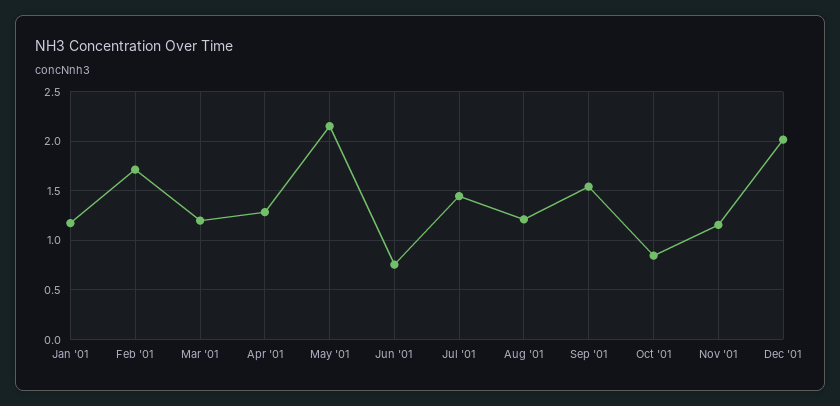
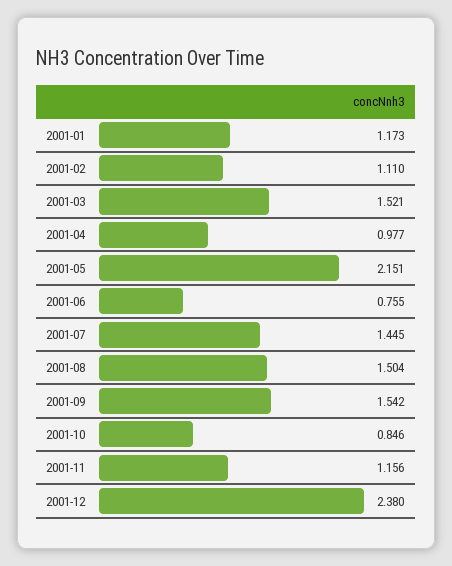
  {
    "Jan '01": 1.173,
-   "Feb '01": 1.7,
+   "Feb '01": 1.11,
-   "Mar '01": 1.2,
+   "Mar '01": 1.521,
-   "Apr '01": 1.3,
+   "Apr '01": 0.977,
    "May '01": 2.151,
    "Jun '01": 0.755,
    "Jul '01": 1.445,
-   "Aug '01": 1.2,
+   "Aug '01": 1.504,
    "Sep '01": 1.542,
    "Oct '01": 0.846,
    "Nov '01": 1.156,
-   "Dec '01": 2
+   "Dec '01": 2.38
  }

